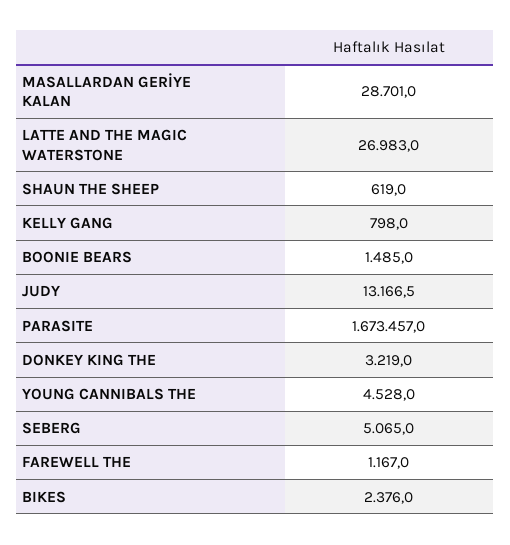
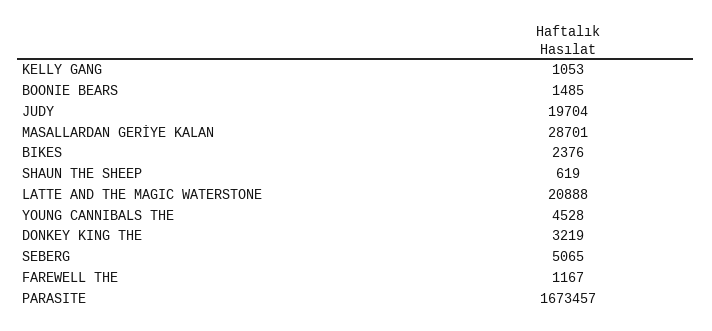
  {
    "MASALLARDAN GERİYE KALAN": 28701,
-   "LATTE AND THE MAGIC WATERSTONE": 26983,
+   "LATTE AND THE MAGIC WATERSTONE": 20888,
    "SHAUN THE SHEEP": 619,
-   "KELLY GANG": 798,
+   "KELLY GANG": 1053,
    "BOONIE BEARS": 1485,
-   "JUDY": 13166.5,
+   "JUDY": 19704,
    "PARASITE": 1673457,
    "DONKEY KING THE": 3219,
    "YOUNG CANNIBALS THE": 4528,
    "SEBERG": 5065,
    "FAREWELL THE": 1167,
    "BIKES": 2376
  }

